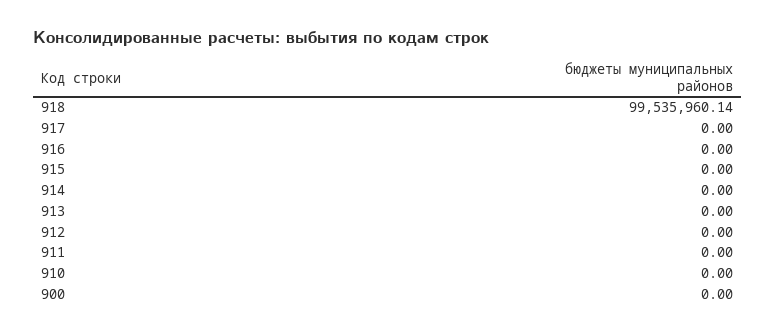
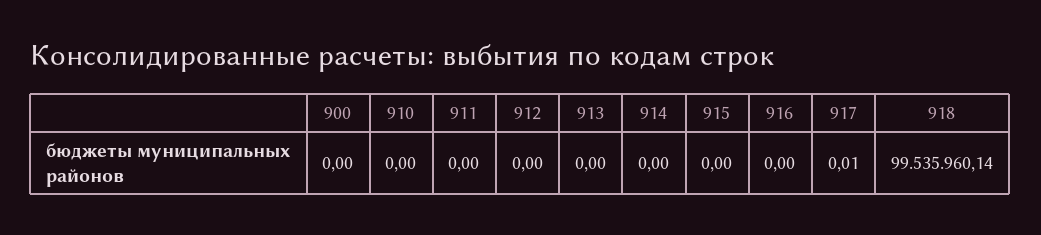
  {
    "918": 99535960.14,
-   "917": 0,
+   "917": 0.01,
    "916": 0,
    "915": 0,
    "914": 0,
    "913": 0,
    "912": 0,
    "911": 0,
    "910": 0,
    "900": 0
  }

